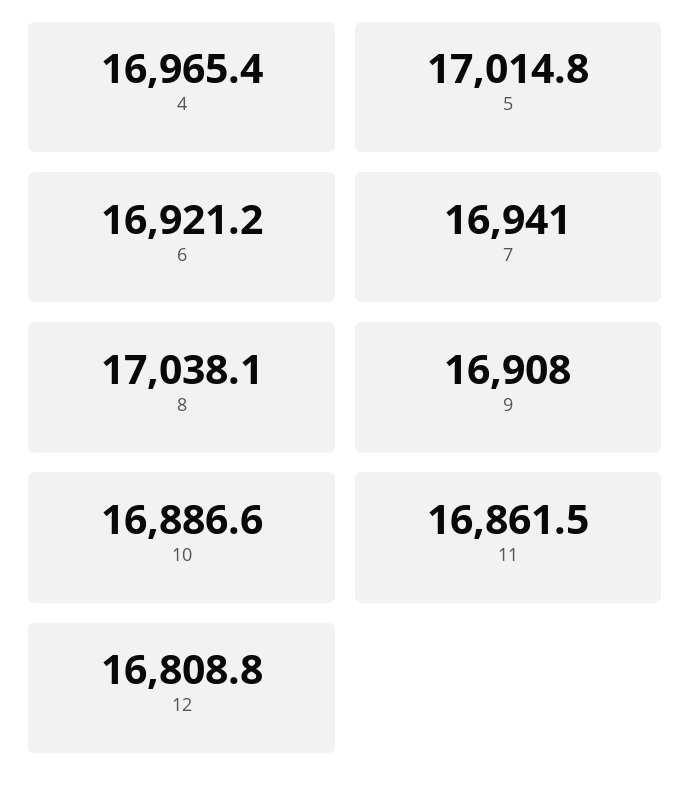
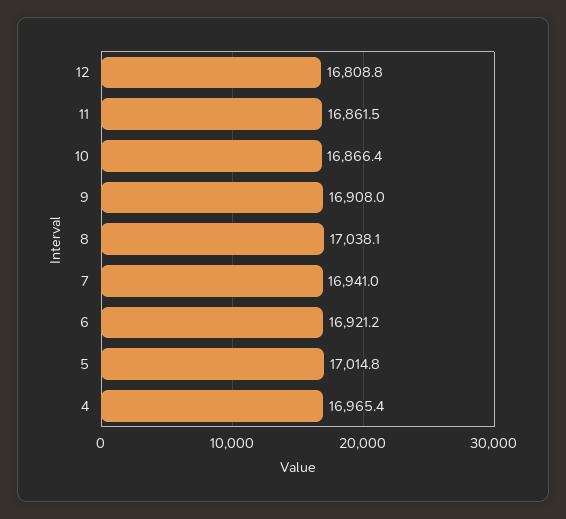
  {
    "4": 16965.4,
    "5": 17014.8,
    "6": 16921.2,
    "7": 16941,
    "8": 17038.1,
    "9": 16908,
-   "10": 16886.6,
+   "10": 16866.4,
    "11": 16861.5,
    "12": 16808.8
  }

